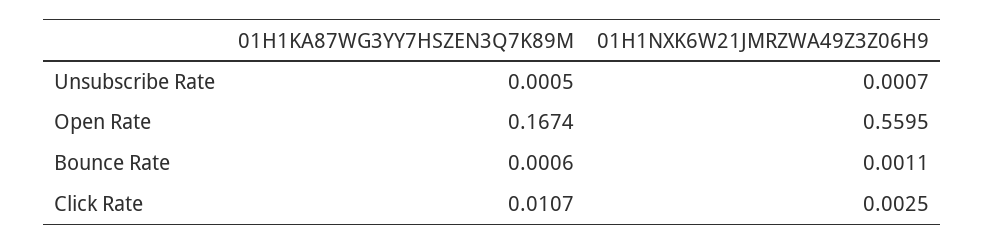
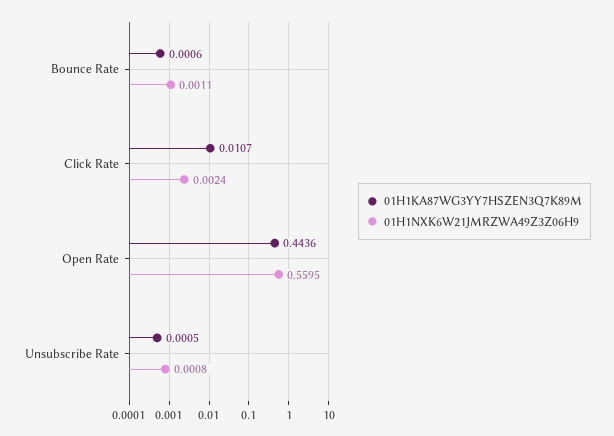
  {
    "01H1KA87WG3YY7HSZEN3Q7K89M": {
      "Unsubscribe Rate": 0.0005,
-     "Open Rate": 0.1674,
+     "Open Rate": 0.4436,
      "Bounce Rate": 0.0006,
      "Click Rate": 0.0107
    },
    "01H1NXK6W21JMRZWA49Z3Z06H9": {
-     "Unsubscribe Rate": 0.0007,
+     "Unsubscribe Rate": 0.0008,
      "Open Rate": 0.5595,
      "Bounce Rate": 0.0011,
-     "Click Rate": 0.0025
+     "Click Rate": 0.0024
    }
  }

